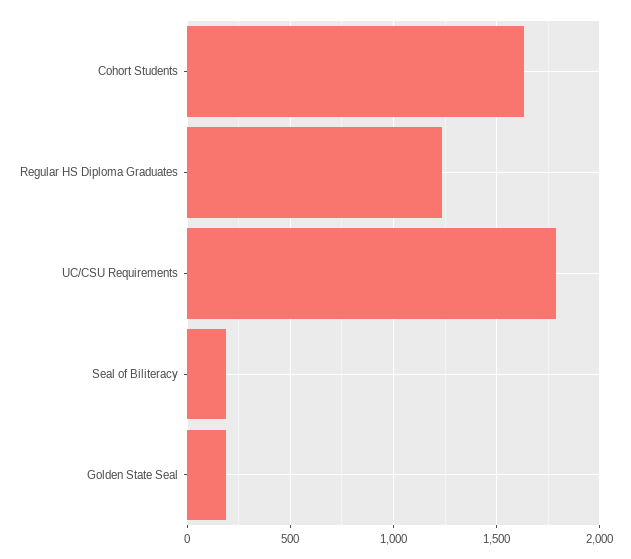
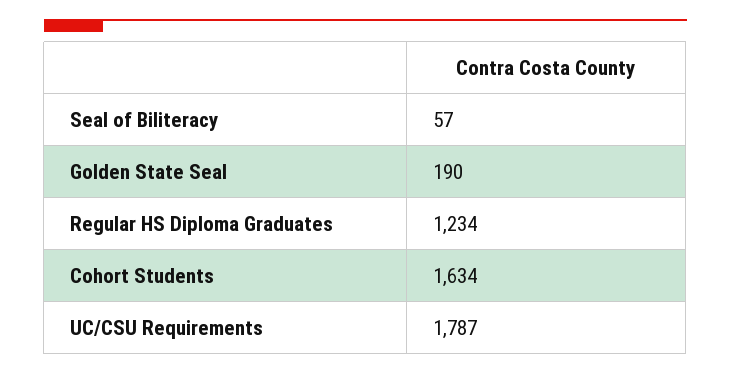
  {
    "Cohort Students": 1634,
    "Regular HS Diploma Graduates": 1234,
    "UC/CSU Requirements": 1787,
-   "Seal of Biliteracy": 200,
+   "Seal of Biliteracy": 57,
    "Golden State Seal": 190
  }

